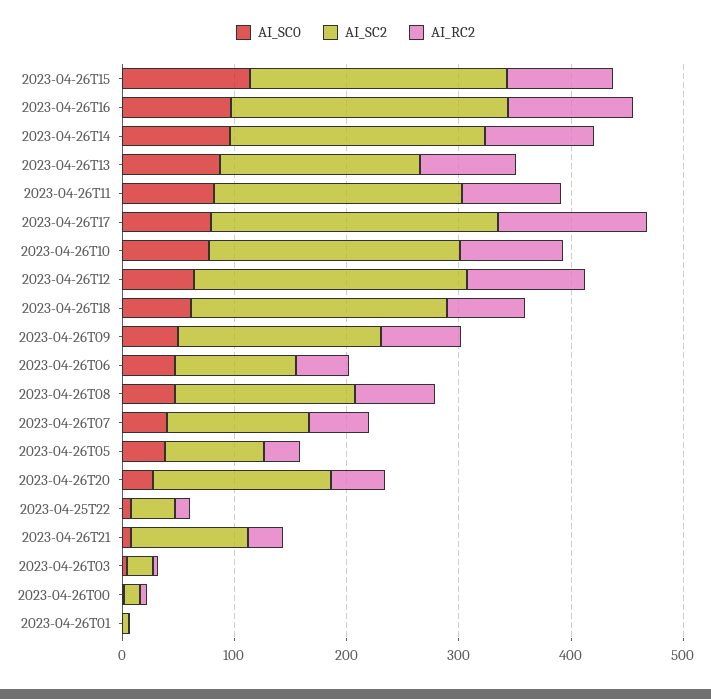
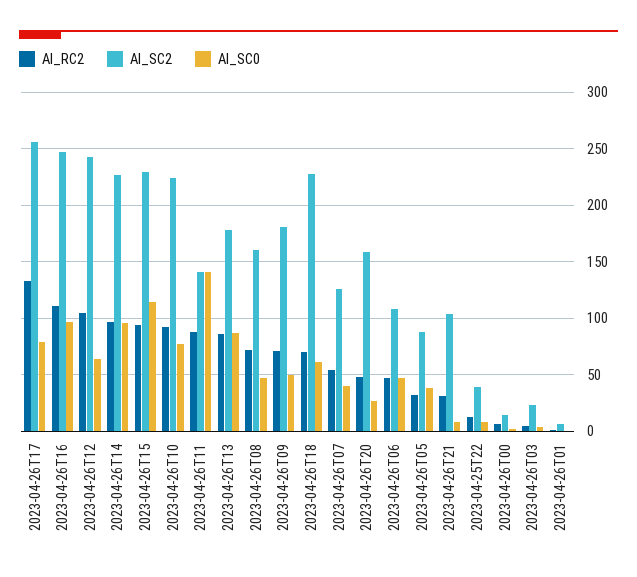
  {
    "AI_SC0": {
      "2023-04-26T15": 110,
      "2023-04-26T16": 100,
      "2023-04-26T14": 100,
      "2023-04-26T13": 90,
-     "2023-04-26T11": 80,
+     "2023-04-26T11": 140,
      "2023-04-26T17": 80,
      "2023-04-26T10": 80,
      "2023-04-26T12": 60,
      "2023-04-26T18": 60,
      "2023-04-26T09": 50,
      "2023-04-26T06": 50,
      "2023-04-26T08": 50,
      "2023-04-26T07": 40,
      "2023-04-26T05": 40,
      "2023-04-26T20": 30,
      "2023-04-25T22": 10,
      "2023-04-26T21": 10,
      "2023-04-26T03": 0,
      "2023-04-26T00": 0,
      "2023-04-26T01": 0
    },
    "AI_SC2": {
      "2023-04-26T15": 230,
      "2023-04-26T16": 250,
      "2023-04-26T14": 230,
      "2023-04-26T13": 180,
-     "2023-04-26T11": 220,
+     "2023-04-26T11": 140,
      "2023-04-26T17": 260,
      "2023-04-26T10": 220,
      "2023-04-26T12": 240,
      "2023-04-26T18": 230,
      "2023-04-26T09": 180,
      "2023-04-26T06": 110,
      "2023-04-26T08": 160,
      "2023-04-26T07": 130,
      "2023-04-26T05": 90,
      "2023-04-26T20": 160,
      "2023-04-25T22": 40,
      "2023-04-26T21": 100,
      "2023-04-26T03": 20,
      "2023-04-26T00": 10,
      "2023-04-26T01": 10
    },
    "AI_RC2": {
      "2023-04-26T15": 90,
      "2023-04-26T16": 110,
      "2023-04-26T14": 100,
      "2023-04-26T13": 90,
      "2023-04-26T11": 90,
      "2023-04-26T17": 130,
      "2023-04-26T10": 90,
      "2023-04-26T12": 110,
      "2023-04-26T18": 70,
      "2023-04-26T09": 70,
      "2023-04-26T06": 50,
      "2023-04-26T08": 70,
      "2023-04-26T07": 50,
      "2023-04-26T05": 30,
      "2023-04-26T20": 50,
      "2023-04-25T22": 10,
      "2023-04-26T21": 30,
      "2023-04-26T03": 10,
      "2023-04-26T00": 10,
      "2023-04-26T01": 0
    }
  }

